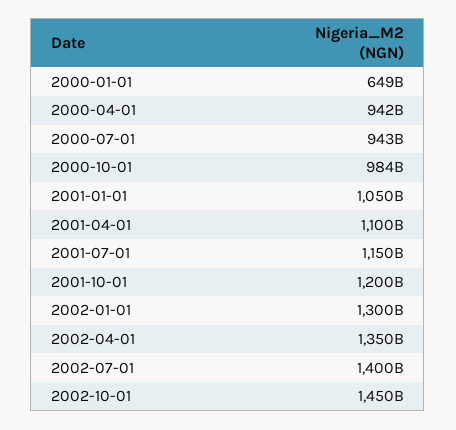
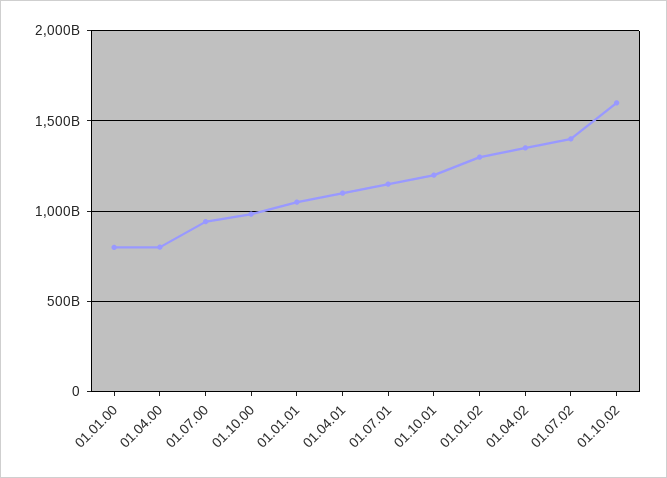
  {
-   "2000-01-01": 649000000000,
+   "2000-01-01": 800000000000,
-   "2000-04-01": 942000000000,
+   "2000-04-01": 800000000000,
    "2000-07-01": 943000000000,
    "2000-10-01": 984000000000,
    "2001-01-01": 1050000000000,
    "2001-04-01": 1100000000000,
    "2001-07-01": 1150000000000,
    "2001-10-01": 1200000000000,
    "2002-01-01": 1300000000000,
    "2002-04-01": 1350000000000,
    "2002-07-01": 1400000000000,
-   "2002-10-01": 1450000000000
+   "2002-10-01": 1600000000000
  }

